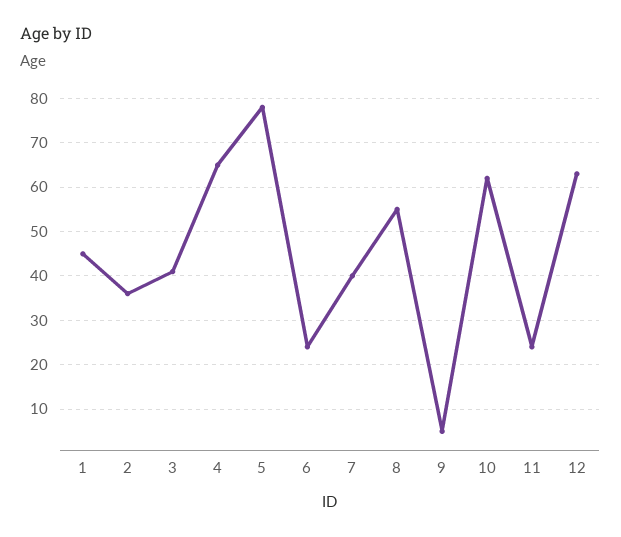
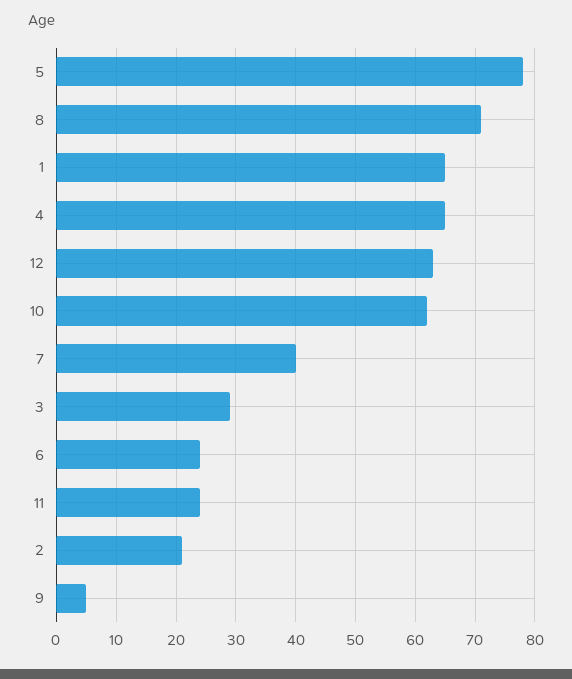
  {
-   "1": 45,
+   "1": 65,
-   "2": 35,
+   "2": 20,
-   "3": 40,
+   "3": 30,
    "4": 65,
    "5": 80,
    "6": 25,
    "7": 40,
-   "8": 55,
+   "8": 70,
    "9": 5,
    "10": 60,
    "11": 25,
    "12": 65
  }

